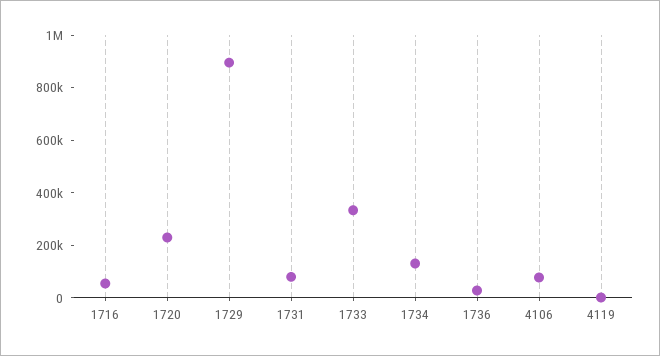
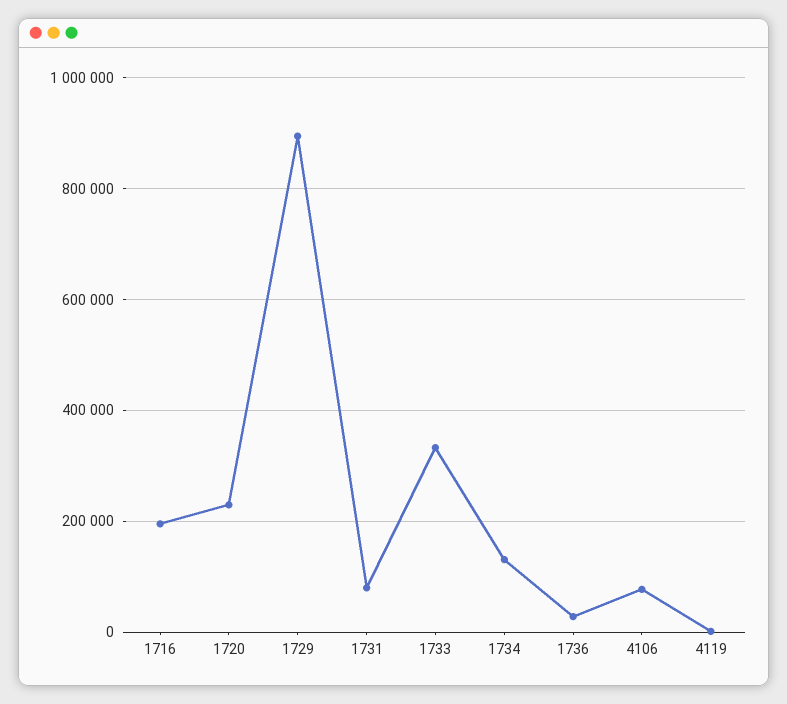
  {
-   "1716": 50000,
+   "1716": 200000,
    "1720": 220000,
    "1729": 900000,
    "1731": 80000,
    "1733": 340000,
    "1734": 140000,
    "1736": 20000,
    "4106": 80000,
    "4119": 0
  }

